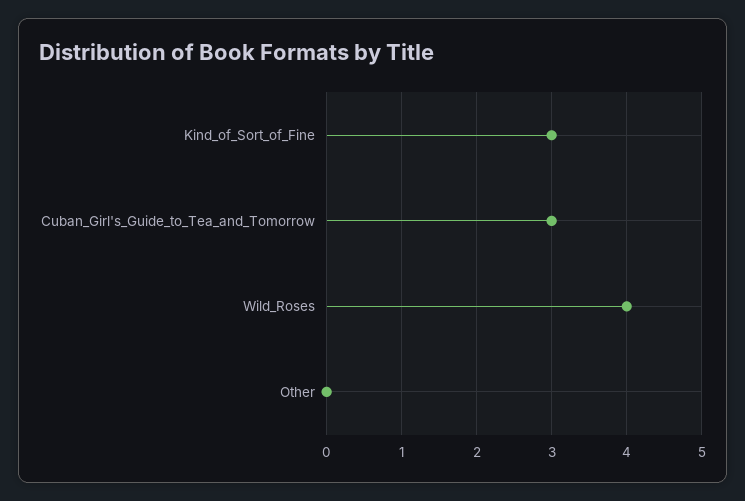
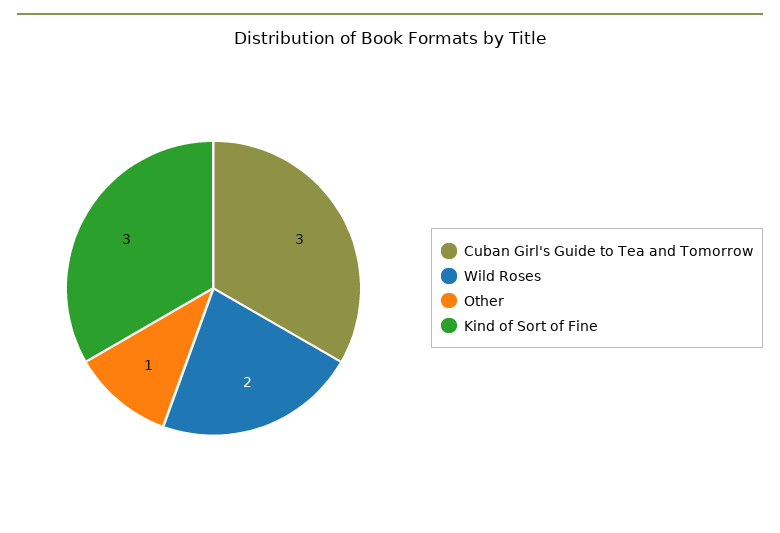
  {
    "Kind_of_Sort_of_Fine": 3,
    "Cuban_Girl's_Guide_to_Tea_and_Tomorrow": 3,
-   "Wild_Roses": 4,
+   "Wild_Roses": 2,
-   "Other": 0
+   "Other": 1
  }

